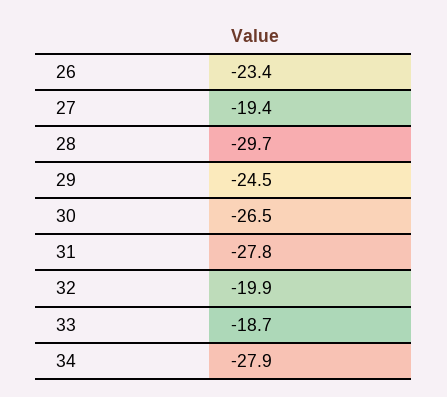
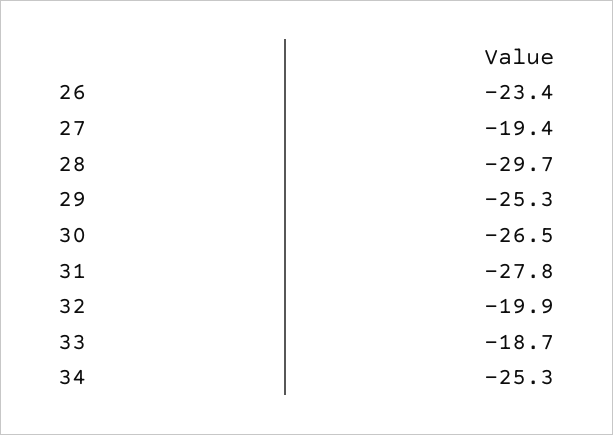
  {
    "26": -23.4,
    "27": -19.4,
    "28": -29.7,
-   "29": -24.5,
+   "29": -25.3,
    "30": -26.5,
    "31": -27.8,
    "32": -19.9,
    "33": -18.7,
-   "34": -27.9
+   "34": -25.3
  }

